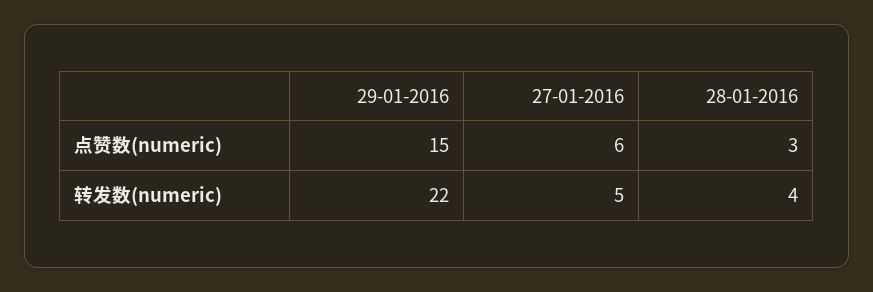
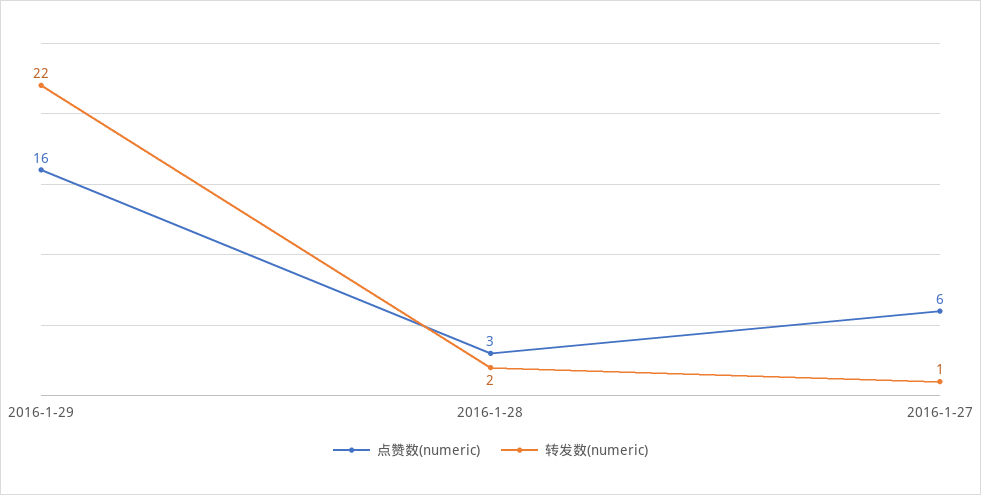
  {
    "点赞数(numeric)": {
-     "29-01-2016": 15,
+     "29-01-2016": 16,
      "27-01-2016": 6,
      "28-01-2016": 3
    },
    "转发数(numeric)": {
      "29-01-2016": 22,
-     "27-01-2016": 5,
+     "27-01-2016": 1,
-     "28-01-2016": 4
+     "28-01-2016": 2
    }
  }

